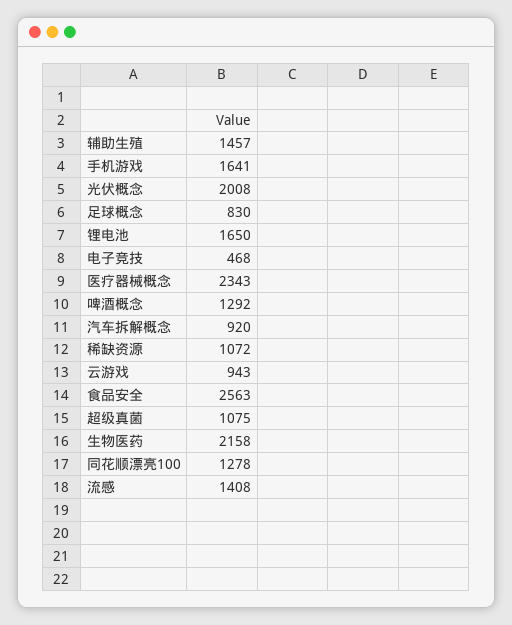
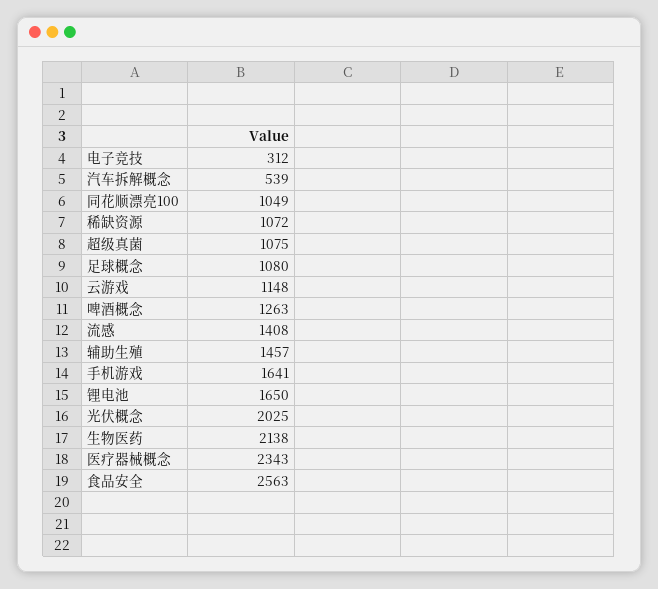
  {
    "辅助生殖": 1457,
    "手机游戏": 1641,
-   "光伏概念": 2008,
+   "光伏概念": 2025,
-   "足球概念": 830,
+   "足球概念": 1080,
    "锂电池": 1650,
-   "电子竞技": 468,
+   "电子竞技": 312,
    "医疗器械概念": 2343,
-   "啤酒概念": 1292,
+   "啤酒概念": 1263,
-   "汽车拆解概念": 920,
+   "汽车拆解概念": 539,
    "稀缺资源": 1072,
-   "云游戏": 943,
+   "云游戏": 1148,
    "食品安全": 2563,
    "超级真菌": 1075,
-   "生物医药": 2158,
+   "生物医药": 2138,
-   "同花顺漂亮100": 1278,
+   "同花顺漂亮100": 1049,
    "流感": 1408
  }

